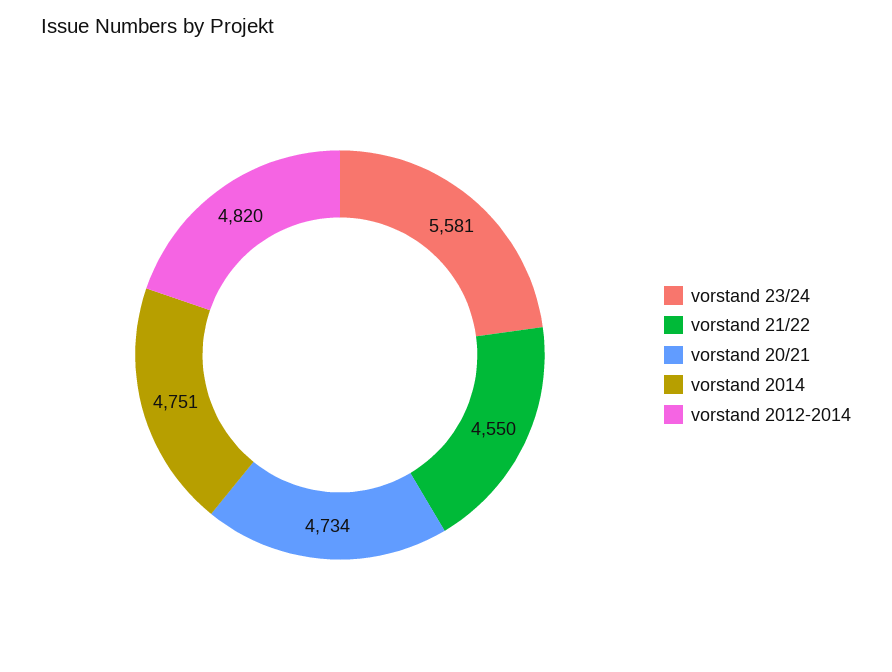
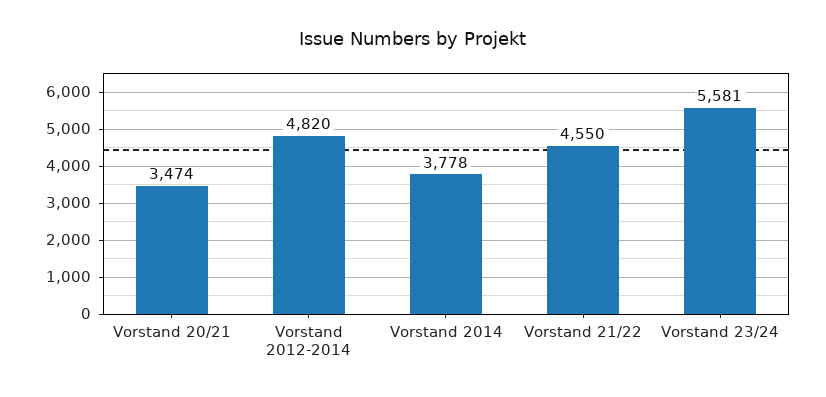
  {
    "vorstand 23/24": 5581,
    "vorstand 21/22": 4550,
-   "vorstand 20/21": 4734,
+   "vorstand 20/21": 3474,
-   "vorstand 2014": 4751,
+   "vorstand 2014": 3778,
    "vorstand 2012-2014": 4820
  }

